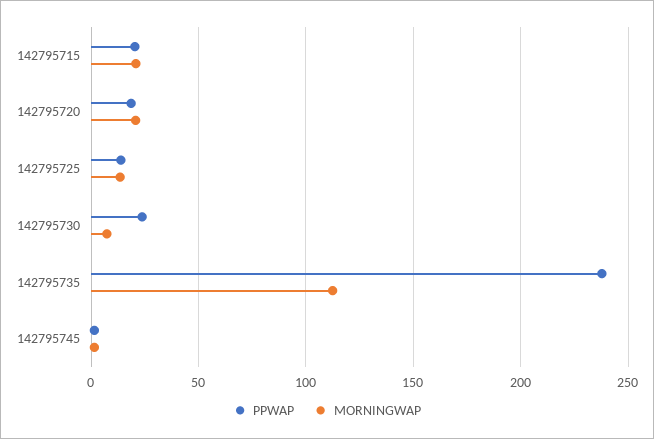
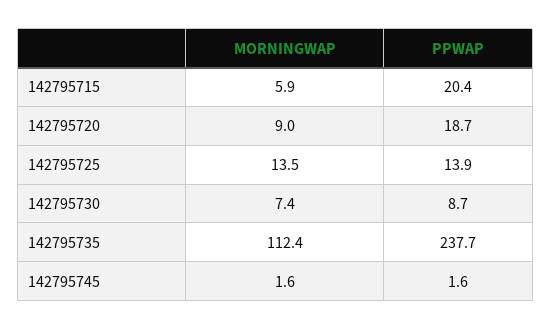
  {
    "PPWAP": {
      "142795715": 20.4,
      "142795720": 18.7,
      "142795725": 13.9,
-     "142795730": 25,
+     "142795730": 8.7,
      "142795735": 237.7,
      "142795745": 1.6
    },
    "MORNINGWAP": {
-     "142795715": 20,
+     "142795715": 5.9,
-     "142795720": 20,
+     "142795720": 9,
      "142795725": 13.5,
      "142795730": 7.4,
      "142795735": 112.4,
      "142795745": 1.6
    }
  }

